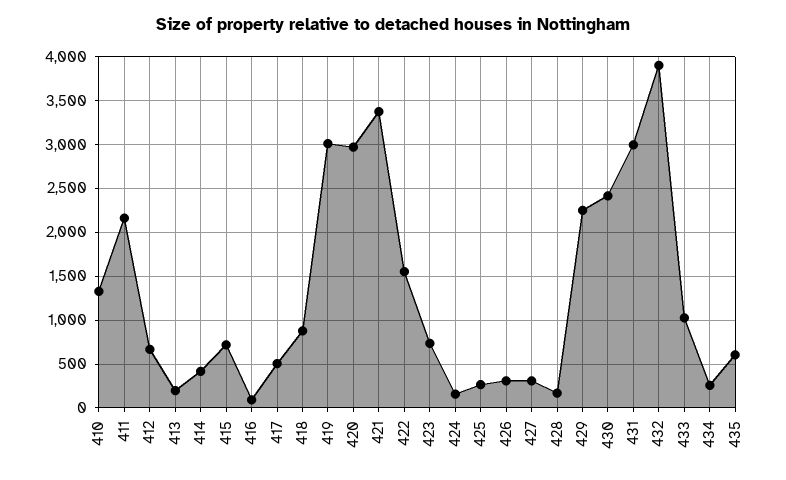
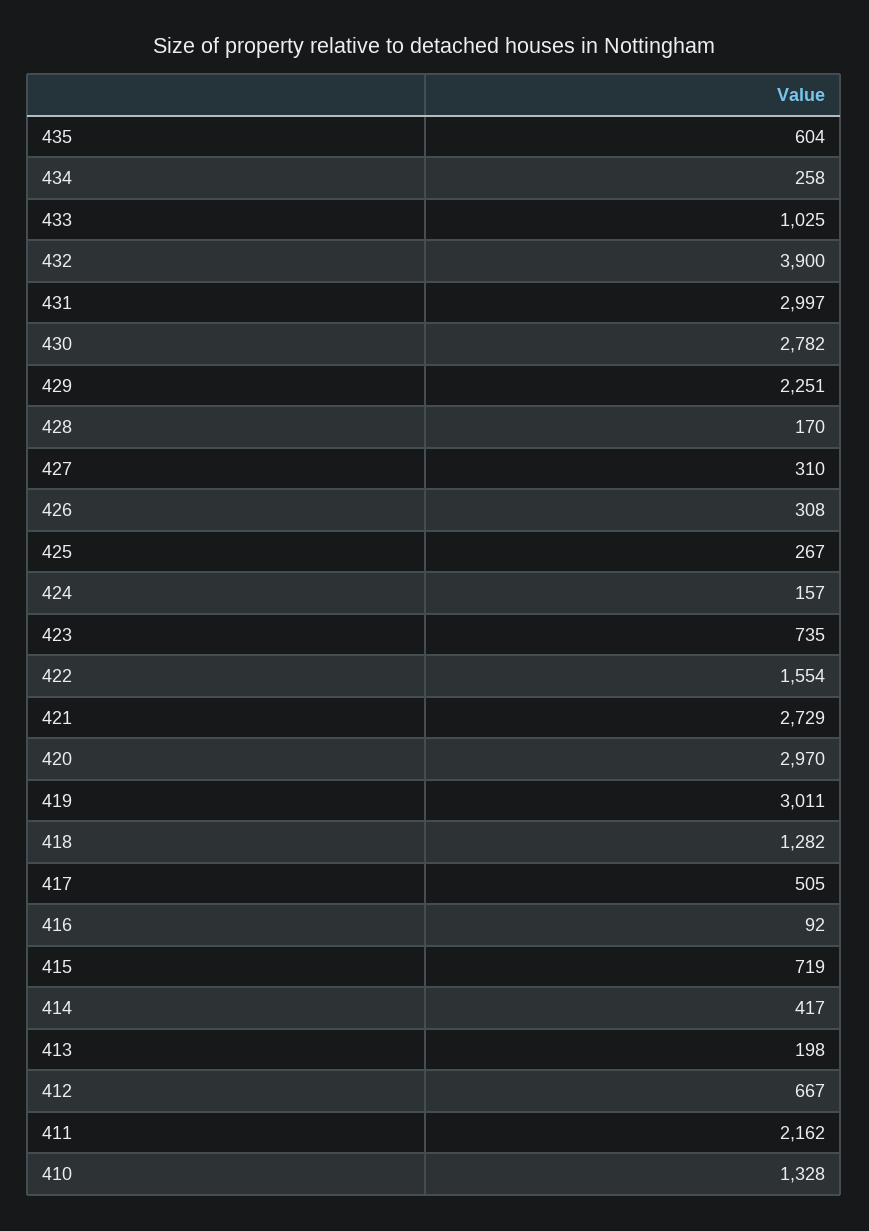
  {
    "410": 1328,
    "411": 2162,
    "412": 667,
    "413": 198,
    "414": 417,
    "415": 719,
    "416": 92,
    "417": 505,
-   "418": 900,
+   "418": 1282,
    "419": 3011,
    "420": 2970,
-   "421": 3400,
+   "421": 2729,
    "422": 1554,
    "423": 735,
    "424": 157,
    "425": 267,
    "426": 308,
    "427": 310,
    "428": 170,
    "429": 2251,
-   "430": 2400,
+   "430": 2782,
    "431": 2997,
    "432": 3900,
    "433": 1025,
    "434": 258,
    "435": 604
  }

